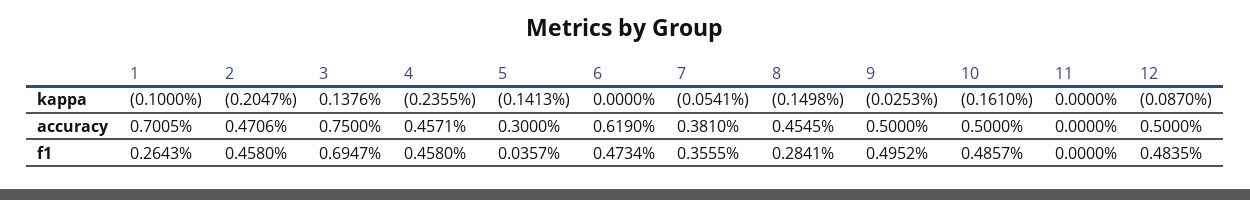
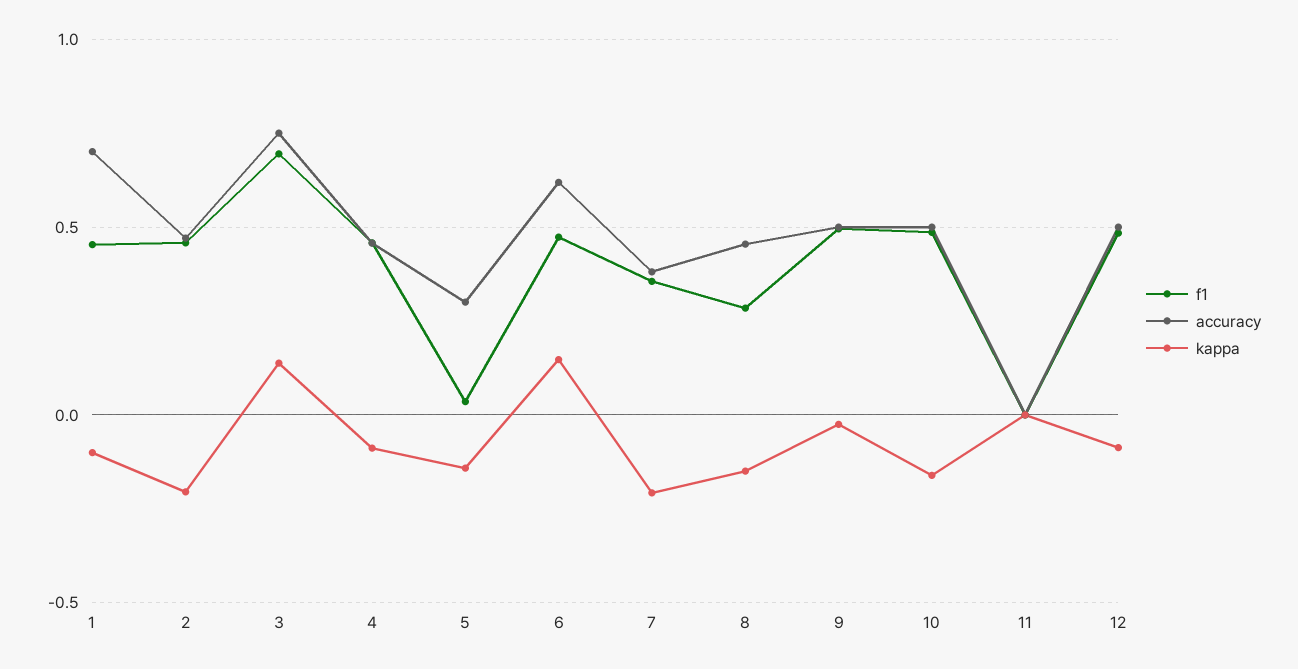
  {
    "kappa": {
      "1": -0.1,
      "2": -0.2047,
      "3": 0.1376,
-     "4": -0.2355,
+     "4": -0.1,
      "5": -0.1413,
-     "6": 0,
+     "6": 0.15,
-     "7": -0.0541,
+     "7": -0.2,
      "8": -0.1498,
      "9": -0.0253,
      "10": -0.161,
      "11": 0,
      "12": -0.087
    },
    "accuracy": {
      "1": 0.7005,
      "2": 0.4706,
      "3": 0.75,
      "4": 0.4571,
      "5": 0.3,
      "6": 0.619,
      "7": 0.381,
      "8": 0.4545,
      "9": 0.5,
      "10": 0.5,
      "11": 0,
      "12": 0.5
    },
    "f1": {
-     "1": 0.2643,
+     "1": 0.45,
      "2": 0.458,
      "3": 0.6947,
      "4": 0.458,
      "5": 0.0357,
      "6": 0.4734,
      "7": 0.3555,
      "8": 0.2841,
      "9": 0.4952,
      "10": 0.4857,
      "11": 0,
      "12": 0.4835
    }
  }

